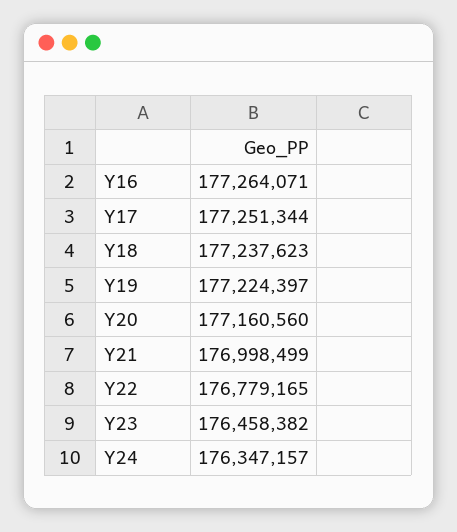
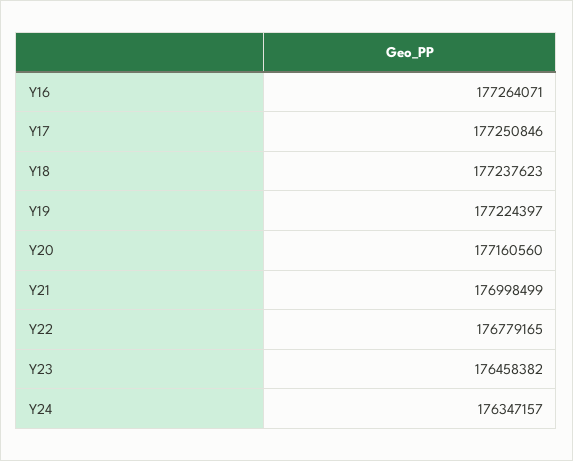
  {
    "Y16": 177264071,
-   "Y17": 177251344,
+   "Y17": 177250846,
    "Y18": 177237623,
    "Y19": 177224397,
    "Y20": 177160560,
    "Y21": 176998499,
    "Y22": 176779165,
    "Y23": 176458382,
    "Y24": 176347157
  }

